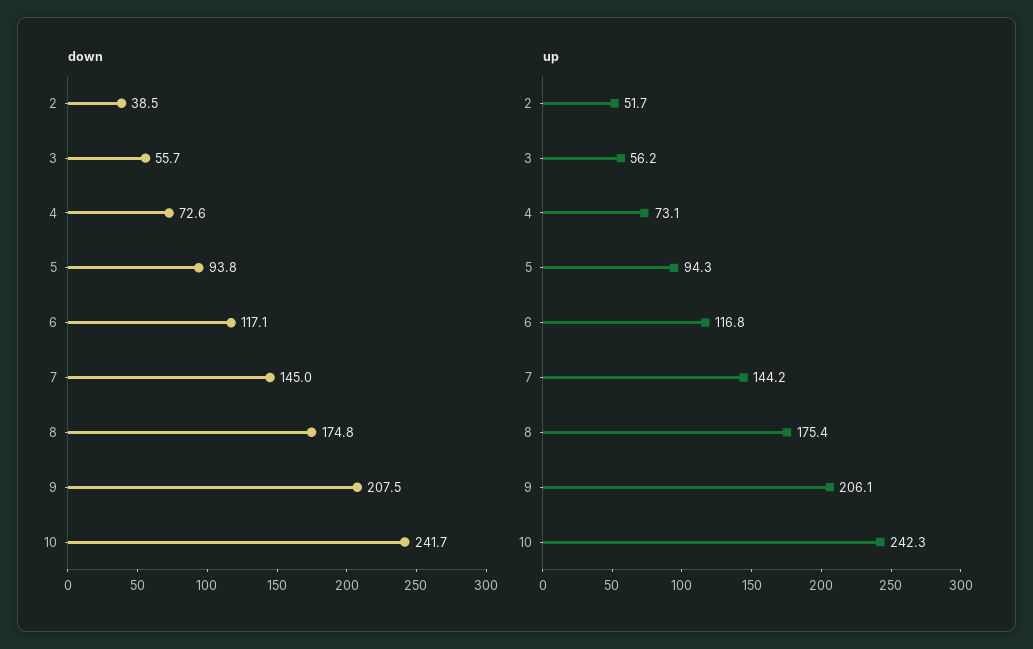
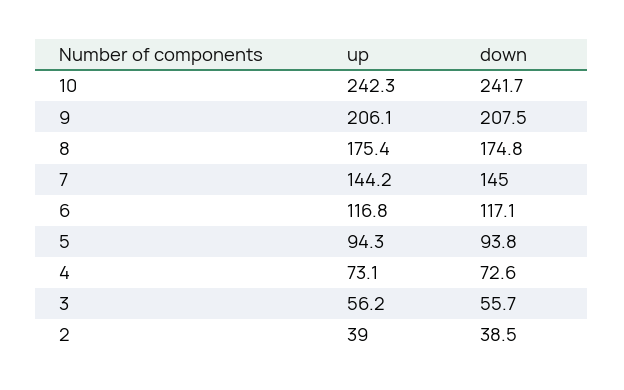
  {
    "down": {
      "2": 38.5,
      "3": 55.7,
      "4": 72.6,
      "5": 93.8,
      "6": 117.1,
      "7": 145,
      "8": 174.8,
      "9": 207.5,
      "10": 241.7
    },
    "up": {
-     "2": 51.7,
+     "2": 39,
      "3": 56.2,
      "4": 73.1,
      "5": 94.3,
      "6": 116.8,
      "7": 144.2,
      "8": 175.4,
      "9": 206.1,
      "10": 242.3
    }
  }

